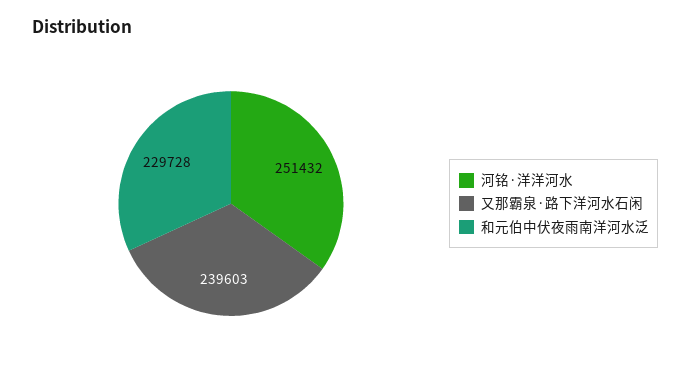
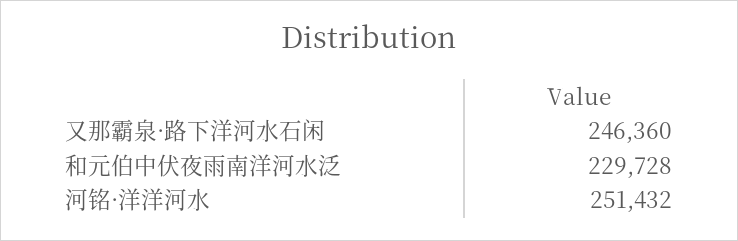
  {
    "河铭·洋洋河水": 251432,
-   "又那霸泉·路下洋河水石闲": 239603,
+   "又那霸泉·路下洋河水石闲": 246360,
    "和元伯中伏夜雨南洋河水泛": 229728
  }

